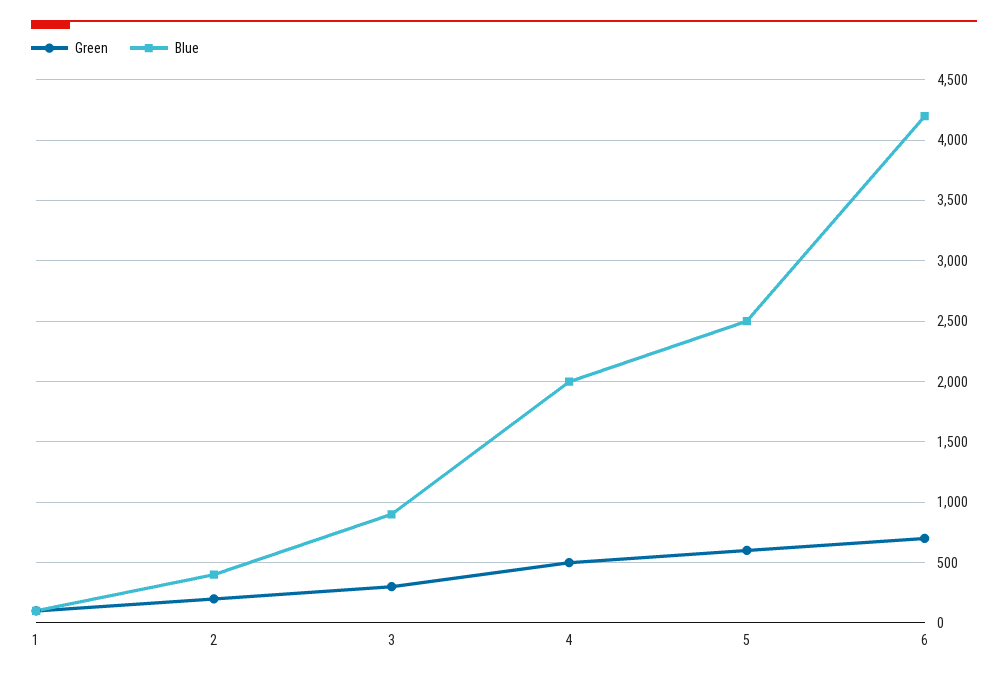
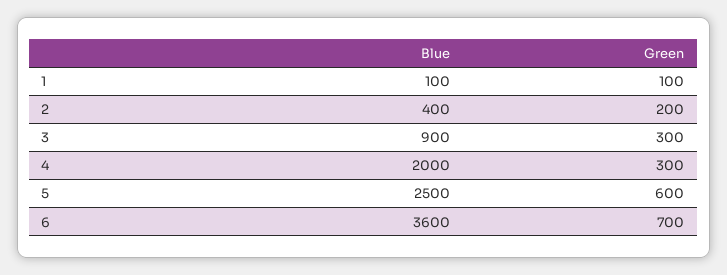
  {
    "Green": {
      "1": 100,
      "2": 200,
      "3": 300,
-     "4": 500,
+     "4": 300,
      "5": 600,
      "6": 700
    },
    "Blue": {
      "1": 100,
      "2": 400,
      "3": 900,
      "4": 2000,
      "5": 2500,
-     "6": 4200
+     "6": 3600
    }
  }

